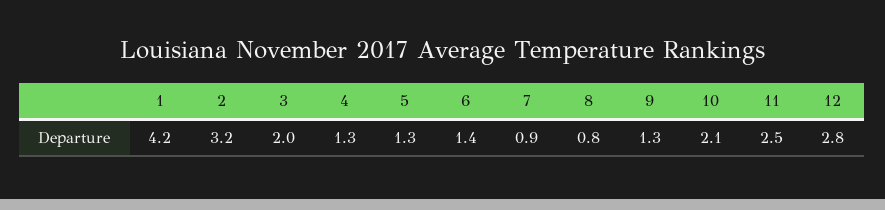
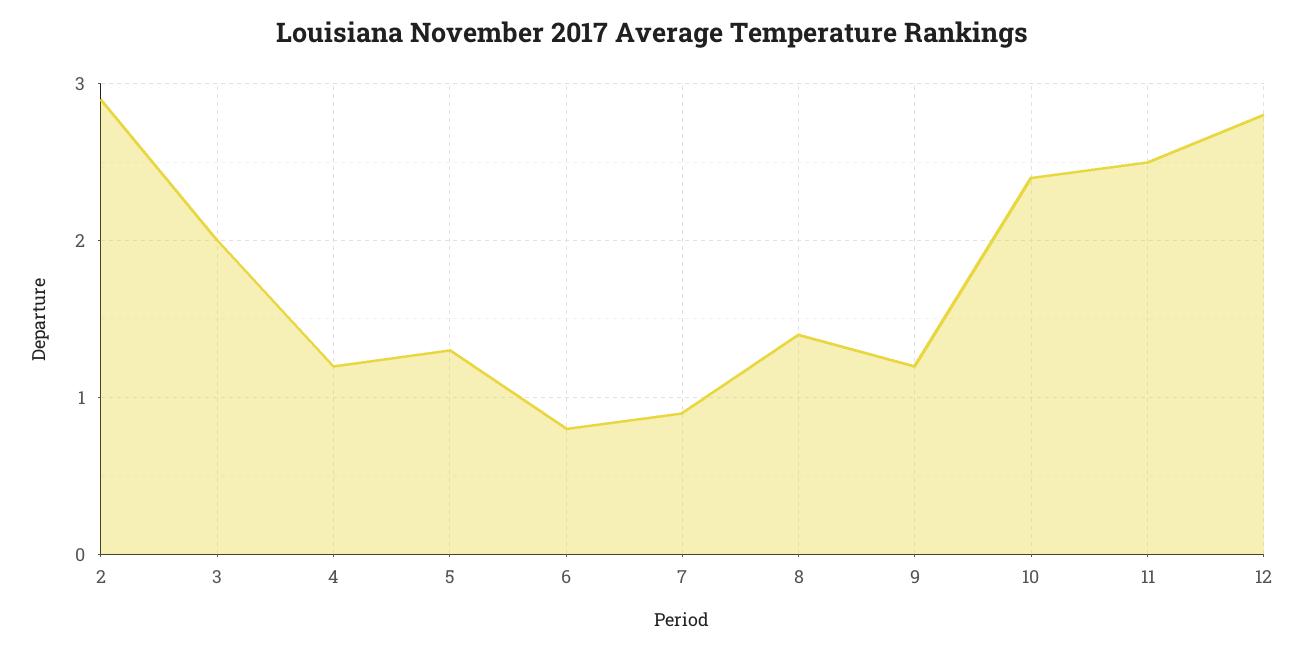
  {
-   "1": 4.2,
-   "2": 3.2,
+   "2": 2.9,
    "3": 2,
-   "4": 1.3,
+   "4": 1.2,
    "5": 1.3,
-   "6": 1.4,
+   "6": 0.8,
    "7": 0.9,
-   "8": 0.8,
+   "8": 1.4,
-   "9": 1.3,
+   "9": 1.2,
-   "10": 2.1,
+   "10": 2.4,
    "11": 2.5,
    "12": 2.8
  }

